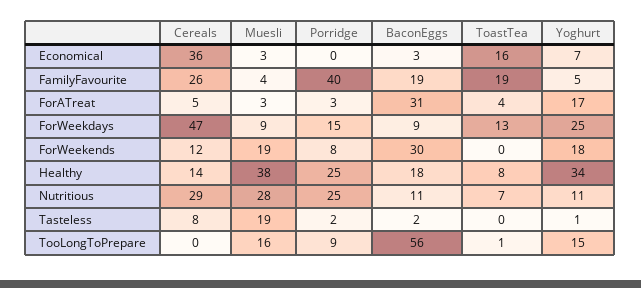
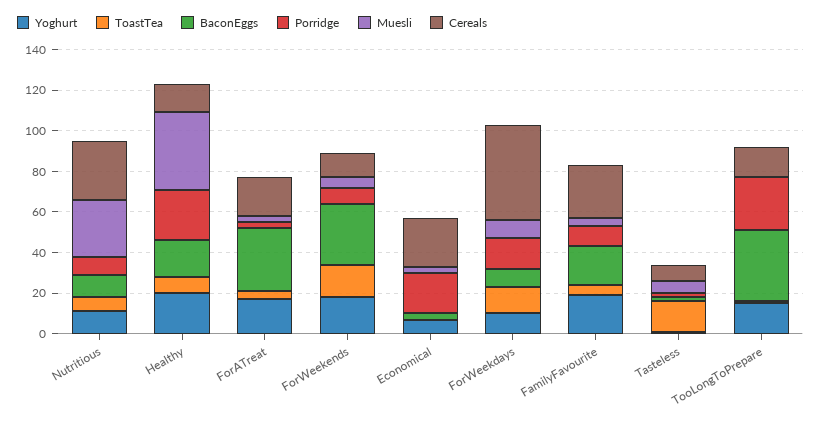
  {
    "Cereals": {
-     "Economical": 36,
+     "Economical": 25,
      "FamilyFavourite": 26,
-     "ForATreat": 5,
+     "ForATreat": 20,
      "ForWeekdays": 47,
      "ForWeekends": 12,
      "Healthy": 14,
      "Nutritious": 29,
      "Tasteless": 8,
-     "TooLongToPrepare": 0
+     "TooLongToPrepare": 15
    },
    "Muesli": {
      "Economical": 3,
      "FamilyFavourite": 4,
      "ForATreat": 3,
      "ForWeekdays": 9,
-     "ForWeekends": 19,
+     "ForWeekends": 5,
      "Healthy": 38,
      "Nutritious": 28,
-     "Tasteless": 19,
+     "Tasteless": 5,
-     "TooLongToPrepare": 16
+     "TooLongToPrepare": 0
    },
    "Porridge": {
-     "Economical": 0,
+     "Economical": 20,
-     "FamilyFavourite": 40,
+     "FamilyFavourite": 10,
      "ForATreat": 3,
      "ForWeekdays": 15,
      "ForWeekends": 8,
      "Healthy": 25,
-     "Nutritious": 25,
+     "Nutritious": 10,
      "Tasteless": 2,
-     "TooLongToPrepare": 9
+     "TooLongToPrepare": 25
    },
    "BaconEggs": {
      "Economical": 3,
      "FamilyFavourite": 19,
      "ForATreat": 31,
      "ForWeekdays": 9,
      "ForWeekends": 30,
      "Healthy": 18,
      "Nutritious": 11,
      "Tasteless": 2,
-     "TooLongToPrepare": 56
+     "TooLongToPrepare": 35
    },
    "ToastTea": {
-     "Economical": 16,
+     "Economical": 0,
-     "FamilyFavourite": 19,
+     "FamilyFavourite": 5,
      "ForATreat": 4,
      "ForWeekdays": 13,
-     "ForWeekends": 0,
+     "ForWeekends": 15,
      "Healthy": 8,
      "Nutritious": 7,
-     "Tasteless": 0,
+     "Tasteless": 15,
      "TooLongToPrepare": 1
    },
    "Yoghurt": {
      "Economical": 7,
-     "FamilyFavourite": 5,
+     "FamilyFavourite": 20,
      "ForATreat": 17,
-     "ForWeekdays": 25,
+     "ForWeekdays": 10,
      "ForWeekends": 18,
-     "Healthy": 34,
+     "Healthy": 20,
      "Nutritious": 11,
      "Tasteless": 1,
      "TooLongToPrepare": 15
    }
  }

